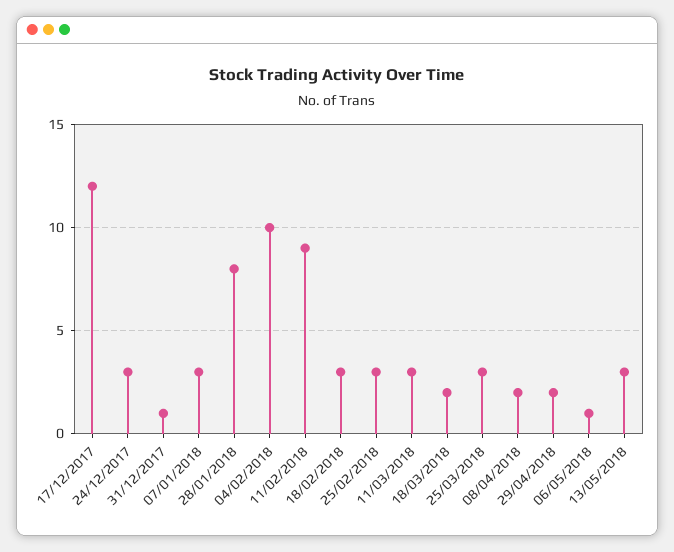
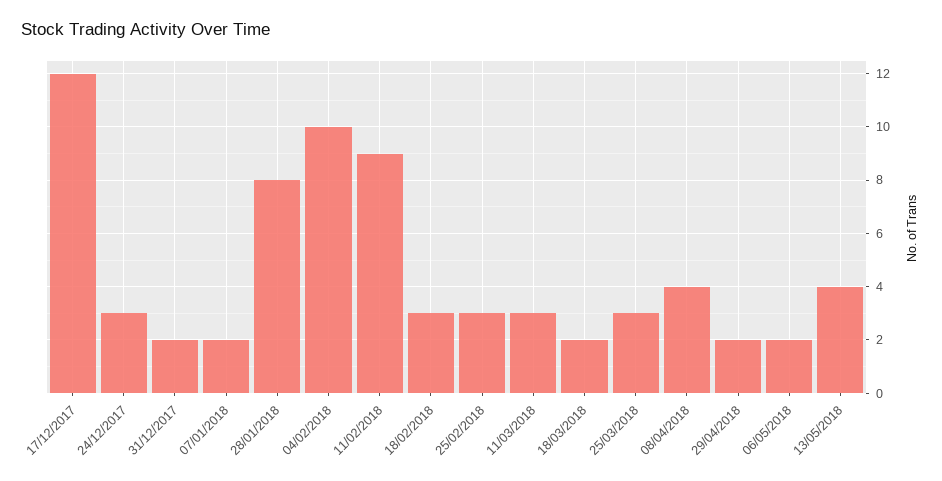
  {
    "17/12/2017": 12,
    "24/12/2017": 3,
-   "31/12/2017": 1,
+   "31/12/2017": 2,
-   "07/01/2018": 3,
+   "07/01/2018": 2,
    "28/01/2018": 8,
    "04/02/2018": 10,
    "11/02/2018": 9,
    "18/02/2018": 3,
    "25/02/2018": 3,
    "11/03/2018": 3,
    "18/03/2018": 2,
    "25/03/2018": 3,
-   "08/04/2018": 2,
+   "08/04/2018": 4,
    "29/04/2018": 2,
-   "06/05/2018": 1,
+   "06/05/2018": 2,
-   "13/05/2018": 3
+   "13/05/2018": 4
  }

